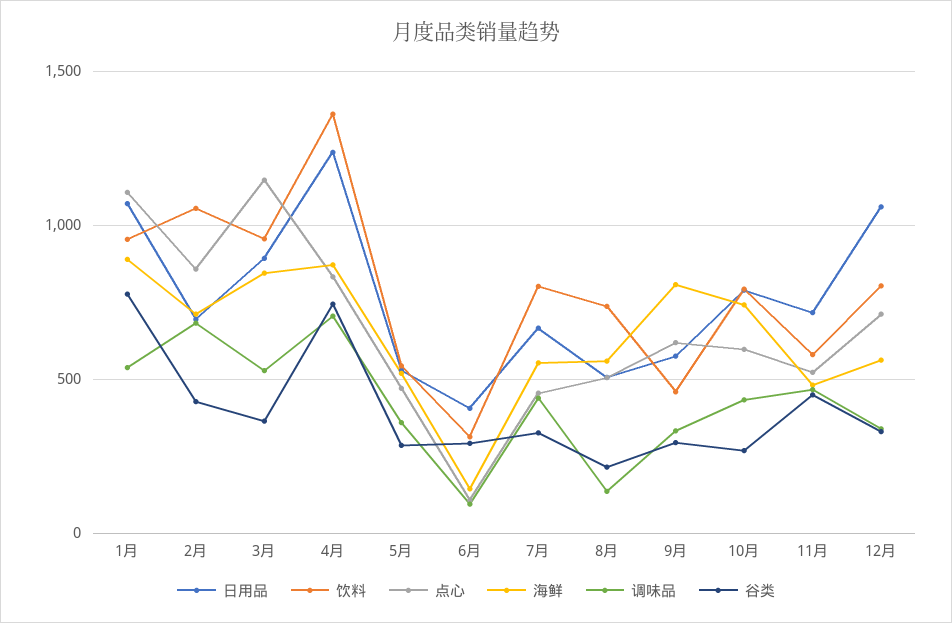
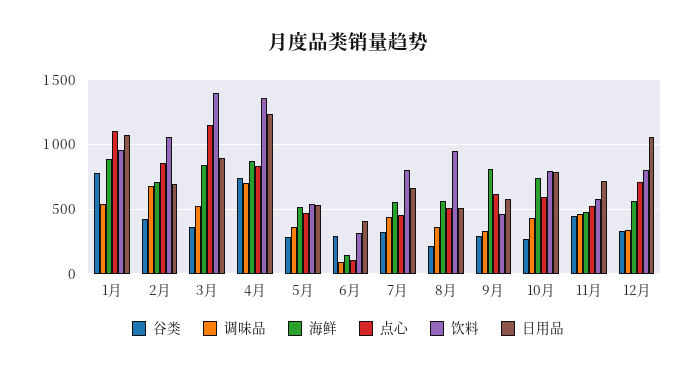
  {
    "日用品": {
      "1月": 1050,
      "2月": 700,
      "3月": 900,
      "4月": 1250,
      "5月": 550,
      "6月": 400,
      "7月": 650,
      "8月": 500,
      "9月": 600,
      "10月": 800,
      "11月": 700,
      "12月": 1050
    },
    "饮料": {
      "1月": 950,
      "2月": 1050,
-     "3月": 950,
+     "3月": 1400,
      "4月": 1350,
      "5月": 550,
      "6月": 300,
      "7月": 800,
-     "8月": 750,
+     "8月": 950,
      "9月": 450,
      "10月": 800,
      "11月": 600,
      "12月": 800
    },
    "点心": {
      "1月": 1100,
      "2月": 850,
      "3月": 1150,
      "4月": 850,
      "5月": 450,
      "6月": 100,
      "7月": 450,
      "8月": 500,
      "9月": 600,
      "10月": 600,
      "11月": 500,
      "12月": 700
    },
    "海鲜": {
      "1月": 900,
      "2月": 700,
      "3月": 850,
      "4月": 850,
      "5月": 500,
      "6月": 150,
      "7月": 550,
      "8月": 550,
      "9月": 800,
      "10月": 750,
      "11月": 500,
      "12月": 550
    },
    "调味品": {
      "1月": 550,
      "2月": 700,
      "3月": 550,
      "4月": 700,
      "5月": 350,
      "6月": 100,
      "7月": 450,
-     "8月": 150,
+     "8月": 350,
      "9月": 350,
      "10月": 450,
      "11月": 450,
      "12月": 350
    },
    "谷类": {
      "1月": 800,
      "2月": 450,
      "3月": 350,
      "4月": 750,
      "5月": 300,
      "6月": 300,
      "7月": 350,
      "8月": 200,
      "9月": 300,
      "10月": 250,
      "11月": 450,
      "12月": 350
    }
  }

